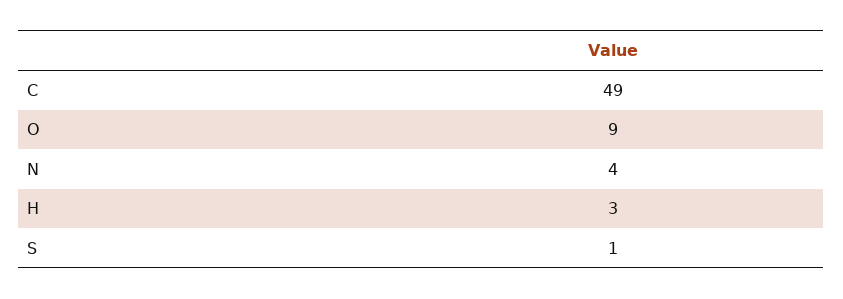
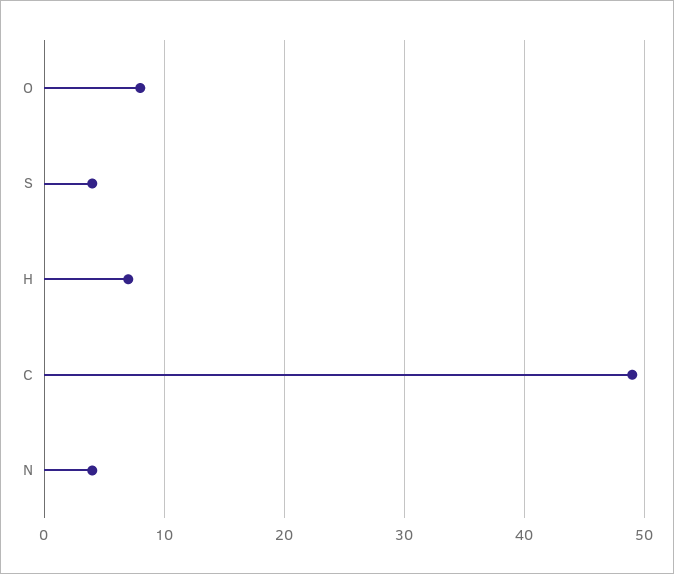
  {
    "C": 49,
-   "O": 9,
+   "O": 8,
    "N": 4,
-   "H": 3,
+   "H": 7,
-   "S": 1
+   "S": 4
  }

